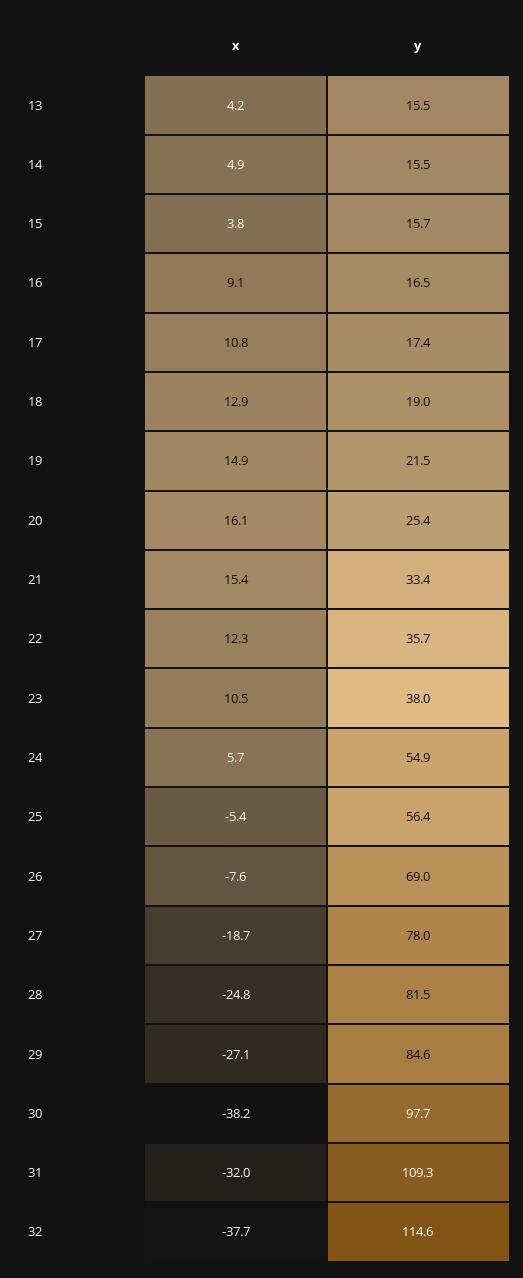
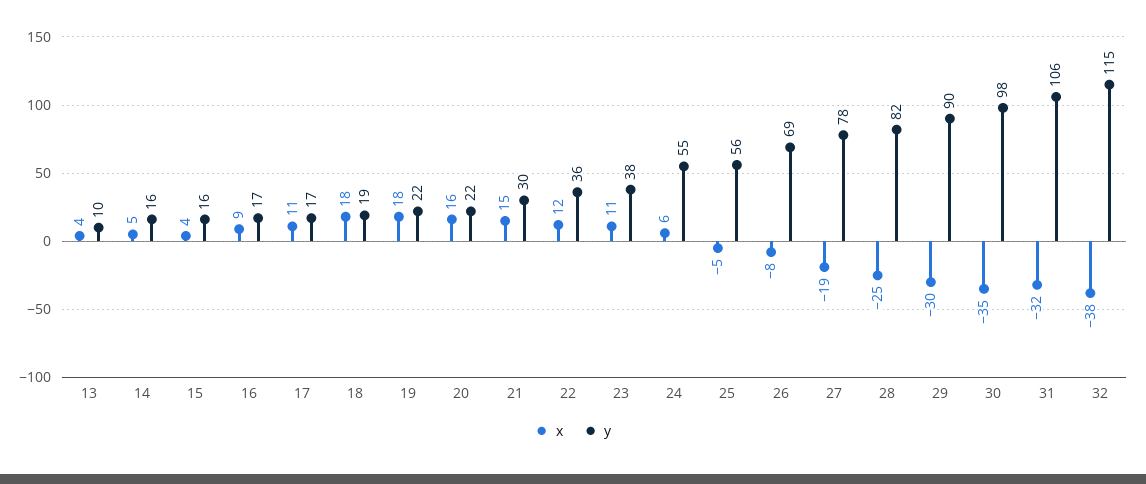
  {
    "x": {
      "13": 4.2,
      "14": 4.9,
      "15": 3.8,
      "16": 9.1,
      "17": 10.8,
-     "18": 12.9,
+     "18": 18,
-     "19": 14.9,
+     "19": 18,
      "20": 16.1,
      "21": 15.4,
      "22": 12.3,
      "23": 10.5,
      "24": 5.7,
      "25": -5.4,
      "26": -7.6,
      "27": -18.7,
      "28": -24.8,
-     "29": -27.1,
+     "29": -30,
-     "30": -38.2,
+     "30": -35,
      "31": -32,
      "32": -37.7
    },
    "y": {
-     "13": 15.5,
+     "13": 10,
      "14": 15.5,
      "15": 15.7,
      "16": 16.5,
      "17": 17.4,
      "18": 19,
      "19": 21.5,
-     "20": 25.4,
+     "20": 22,
-     "21": 33.4,
+     "21": 30,
      "22": 35.7,
      "23": 38,
      "24": 54.9,
      "25": 56.4,
      "26": 69,
      "27": 78,
      "28": 81.5,
-     "29": 84.6,
+     "29": 90,
      "30": 97.7,
-     "31": 109.3,
+     "31": 106,
      "32": 114.6
    }
  }

